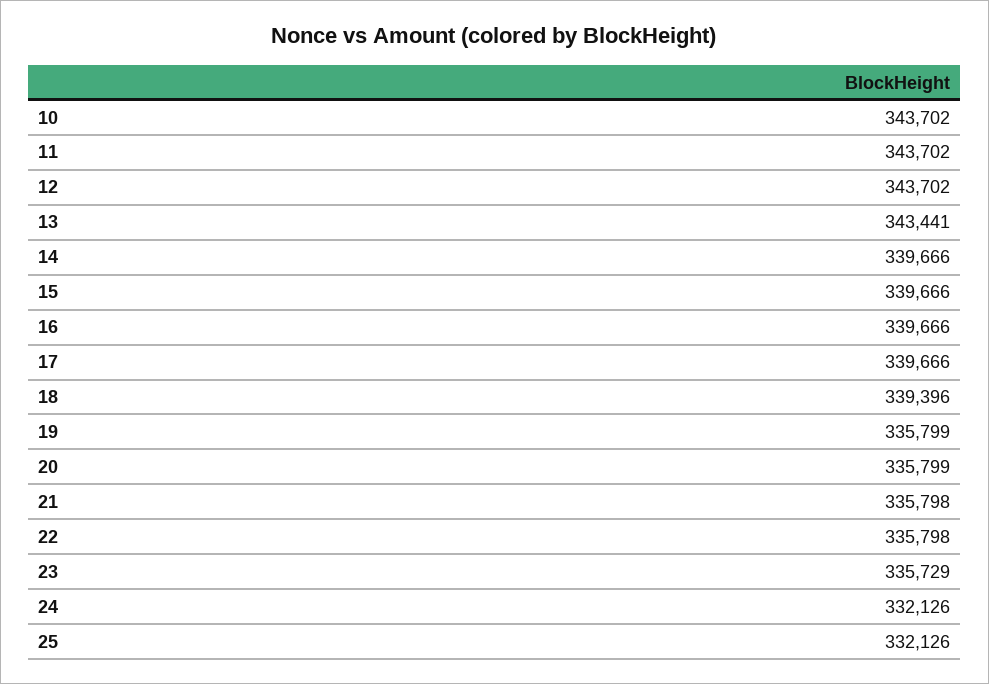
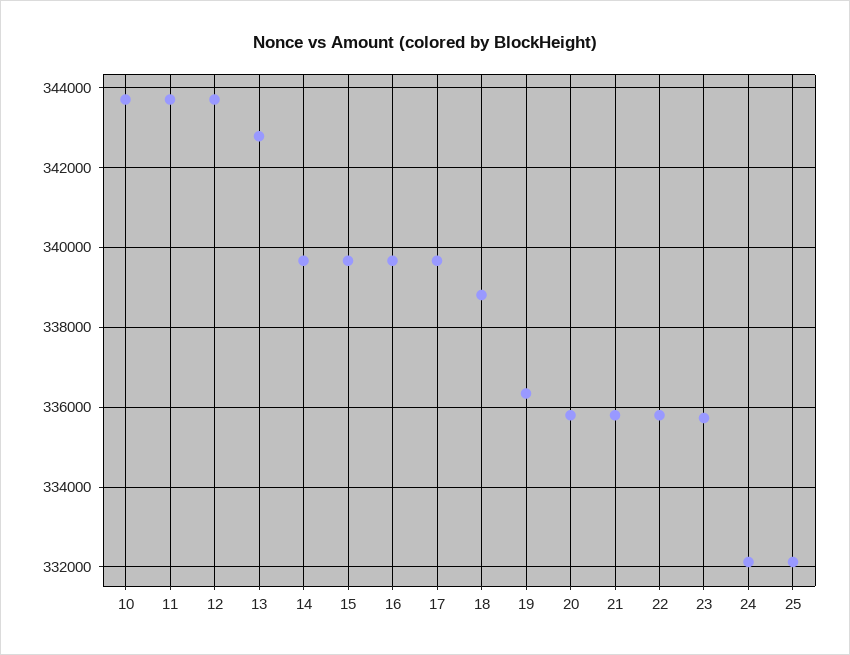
  {
    "10": 343702,
    "11": 343702,
    "12": 343702,
-   "13": 343441,
+   "13": 342800,
    "14": 339666,
    "15": 339666,
    "16": 339666,
    "17": 339666,
-   "18": 339396,
+   "18": 338800,
-   "19": 335799,
+   "19": 336400,
    "20": 335799,
    "21": 335798,
    "22": 335798,
    "23": 335729,
    "24": 332126,
    "25": 332126
  }

